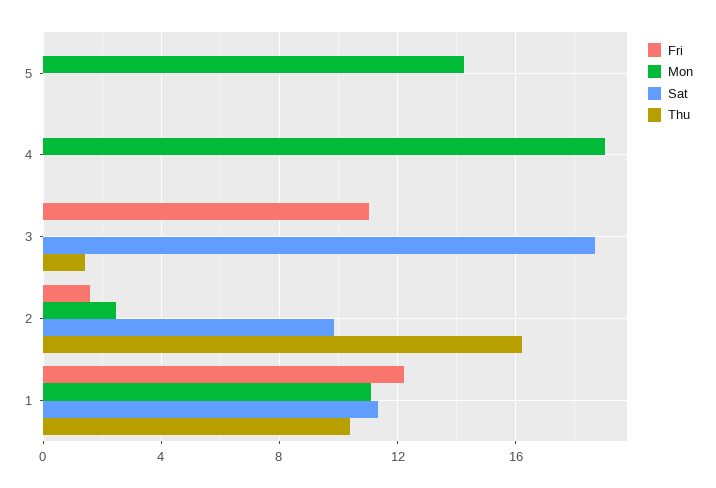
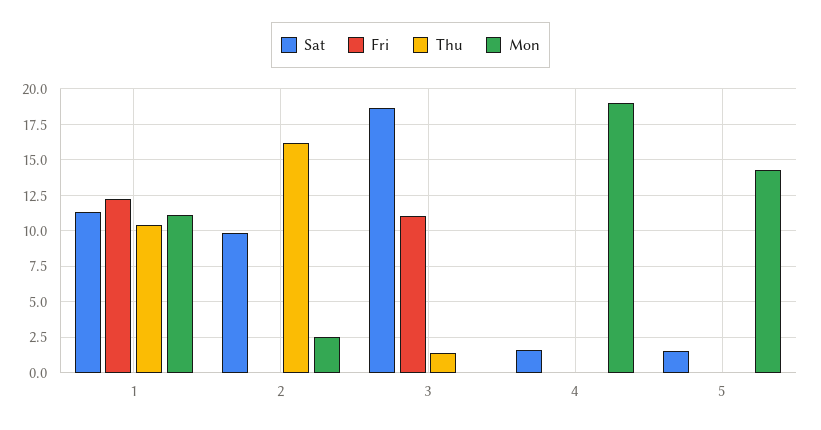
  {
    "Fri": {
      "5": 0,
      "4": 0,
      "3": 11,
-     "2": 1.5,
+     "2": 0,
      "1": 12
    },
    "Mon": {
      "5": 14.5,
      "4": 19,
      "3": 0,
      "2": 2.5,
      "1": 11
    },
    "Sat": {
-     "5": 0,
+     "5": 1.5,
-     "4": 0,
+     "4": 1.5,
      "3": 18.5,
      "2": 10,
      "1": 11.5
    },
    "Thu": {
      "5": 0,
      "4": 0,
      "3": 1.5,
      "2": 16,
      "1": 10.5
    }
  }

